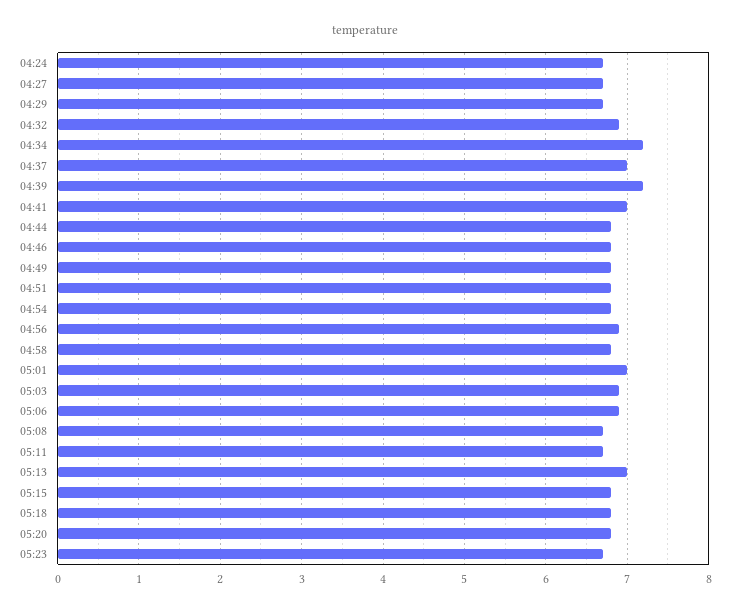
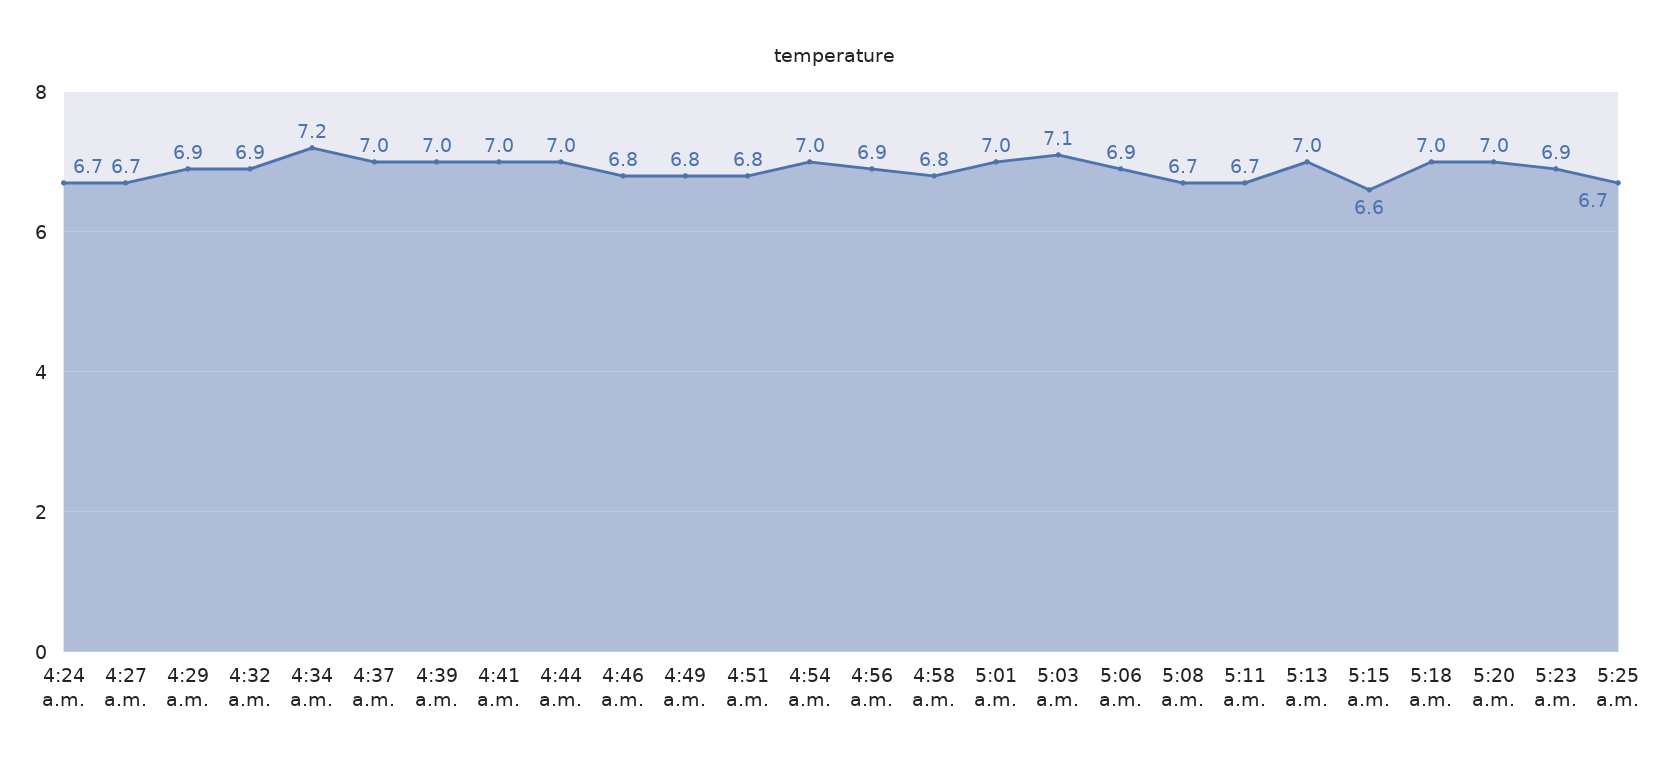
  {
    "04:24": 6.7,
    "04:27": 6.7,
-   "04:29": 6.7,
+   "04:29": 6.9,
    "04:32": 6.9,
    "04:34": 7.2,
    "04:37": 7,
-   "04:39": 7.2,
+   "04:39": 7,
    "04:41": 7,
-   "04:44": 6.8,
+   "04:44": 7,
    "04:46": 6.8,
    "04:49": 6.8,
    "04:51": 6.8,
-   "04:54": 6.8,
+   "04:54": 7,
    "04:56": 6.9,
    "04:58": 6.8,
    "05:01": 7,
-   "05:03": 6.9,
+   "05:03": 7.1,
    "05:06": 6.9,
    "05:08": 6.7,
    "05:11": 6.7,
    "05:13": 7,
-   "05:15": 6.8,
+   "05:15": 6.6,
-   "05:18": 6.8,
+   "05:18": 7,
-   "05:20": 6.8,
+   "05:20": 7,
-   "05:23": 6.7
+   "05:23": 6.9,
+   "5:25 a.m.": 6.7
  }

